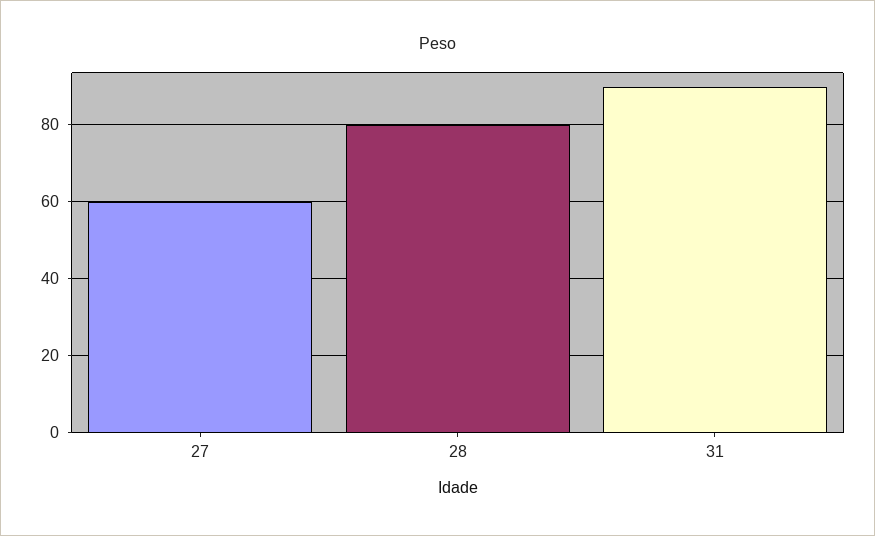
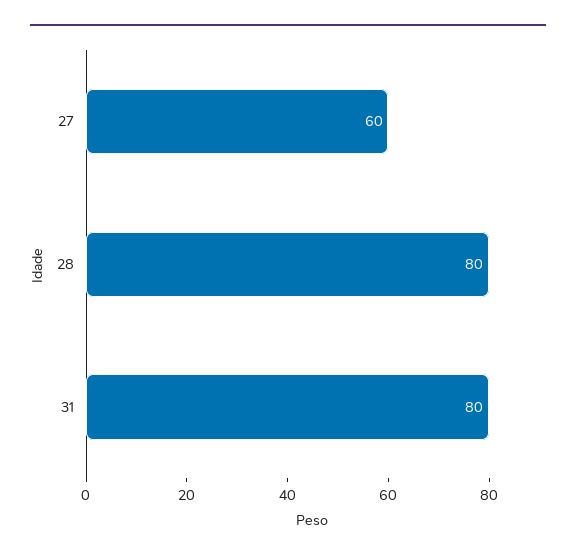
  {
    "27": 60,
    "28": 80,
-   "31": 90
+   "31": 80
  }

